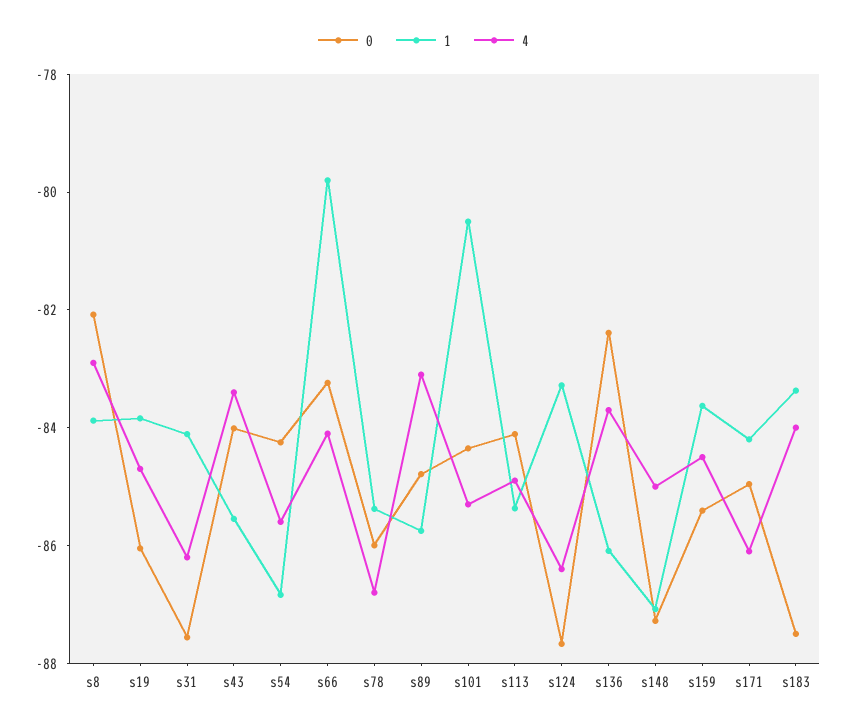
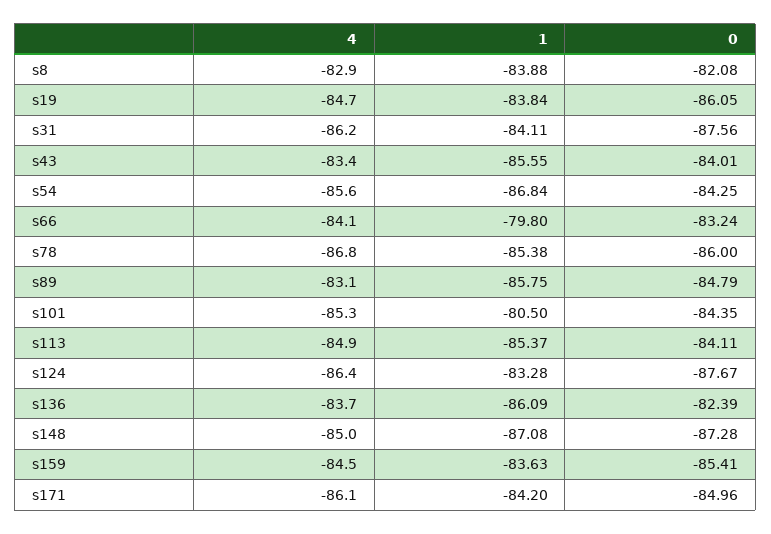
  {
    "0": {
      "s8": -82.08,
      "s19": -86.05,
      "s31": -87.56,
      "s43": -84.01,
      "s54": -84.25,
      "s66": -83.24,
      "s78": -86,
      "s89": -84.79,
      "s101": -84.35,
      "s113": -84.11,
      "s124": -87.67,
      "s136": -82.39,
      "s148": -87.28,
      "s159": -85.41,
-     "s171": -84.96,
+     "s171": -84.96
-     "s183": -87.5
    },
    "1": {
      "s8": -83.88,
      "s19": -83.84,
      "s31": -84.11,
      "s43": -85.55,
      "s54": -86.84,
      "s66": -79.8,
      "s78": -85.38,
      "s89": -85.75,
      "s101": -80.5,
      "s113": -85.37,
      "s124": -83.28,
      "s136": -86.09,
      "s148": -87.08,
      "s159": -83.63,
-     "s171": -84.2,
+     "s171": -84.2
-     "s183": -83.5
    },
    "4": {
      "s8": -82.9,
      "s19": -84.7,
      "s31": -86.2,
      "s43": -83.4,
      "s54": -85.6,
      "s66": -84.1,
      "s78": -86.8,
      "s89": -83.1,
      "s101": -85.3,
      "s113": -84.9,
      "s124": -86.4,
      "s136": -83.7,
      "s148": -85,
      "s159": -84.5,
-     "s171": -86.1,
+     "s171": -86.1
-     "s183": -84
    }
  }

